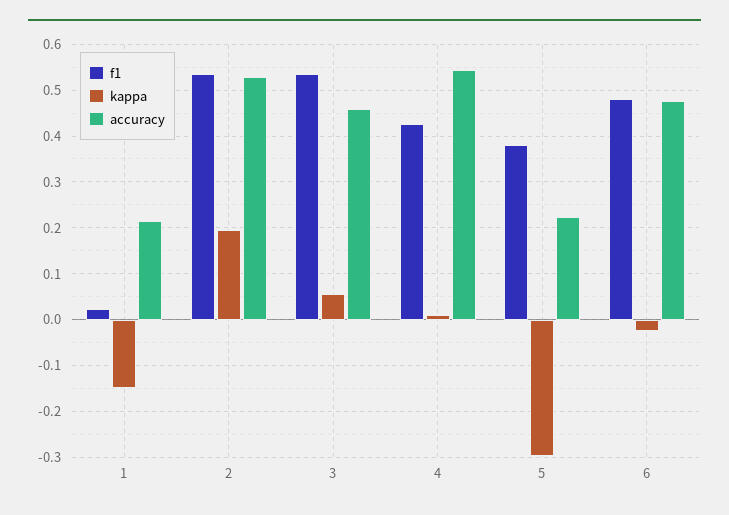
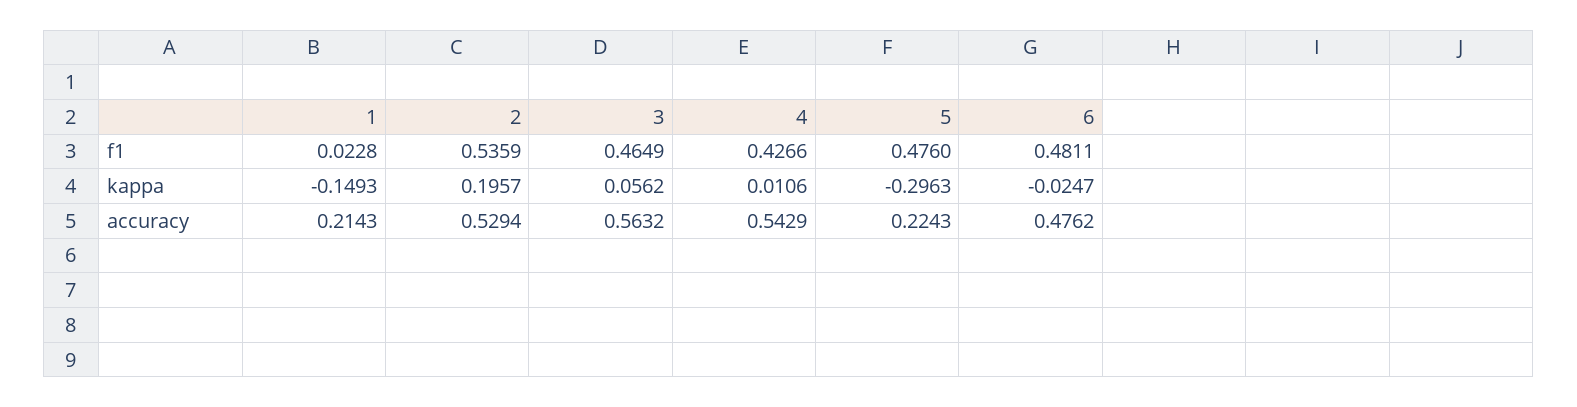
  {
    "f1": {
      "1": 0.0228,
      "2": 0.5359,
-     "3": 0.54,
+     "3": 0.4649,
      "4": 0.4266,
-     "5": 0.38,
+     "5": 0.476,
      "6": 0.4811
    },
    "kappa": {
      "1": -0.1493,
      "2": 0.1957,
      "3": 0.0562,
      "4": 0.0106,
      "5": -0.2963,
      "6": -0.0247
    },
    "accuracy": {
      "1": 0.2143,
      "2": 0.5294,
-     "3": 0.46,
+     "3": 0.5632,
      "4": 0.5429,
      "5": 0.2243,
      "6": 0.4762
    }
  }

